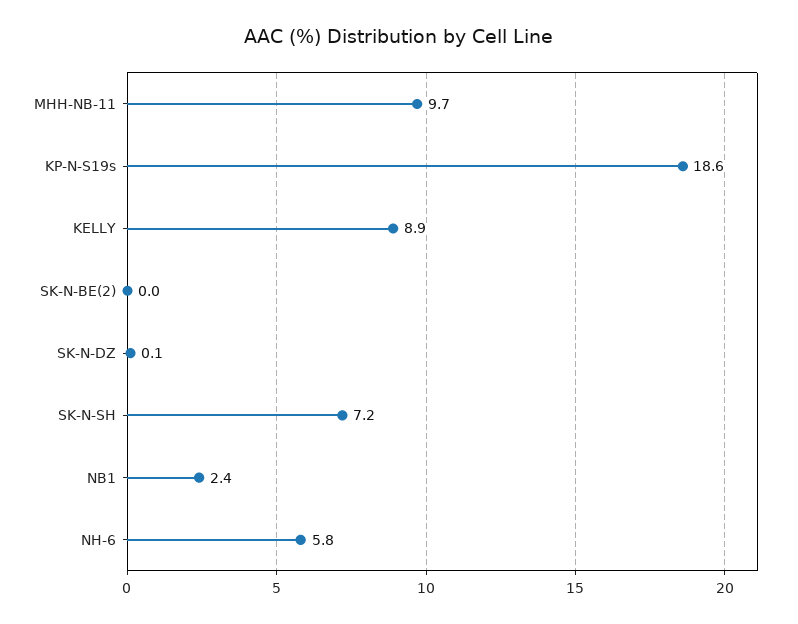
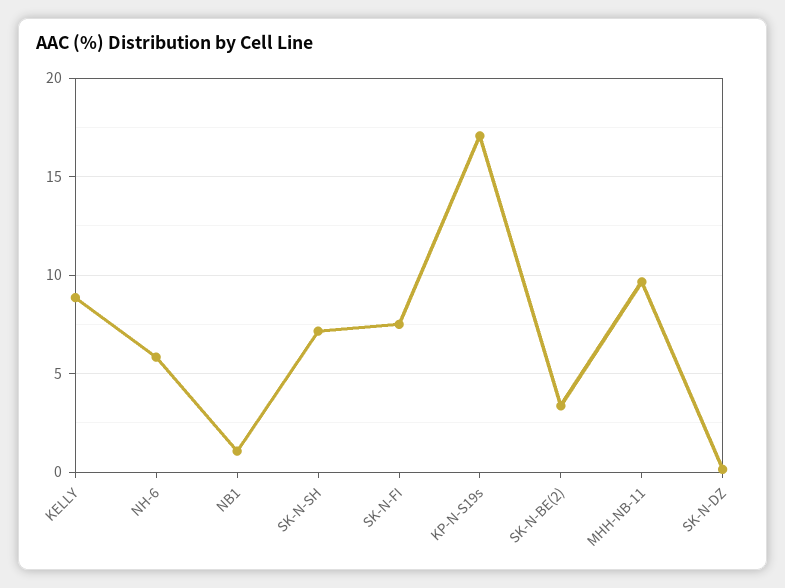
  {
    "MHH-NB-11": 9.7,
-   "KP-N-S19s": 18.6,
+   "KP-N-S19s": 17,
    "KELLY": 8.9,
-   "SK-N-BE(2)": 0,
+   "SK-N-BE(2)": 3.5,
    "SK-N-DZ": 0.1,
    "SK-N-SH": 7.2,
-   "NB1": 2.4,
+   "NB1": 1,
-   "NH-6": 5.8
+   "NH-6": 5.8,
+   "SK-N-FI": 7.5
  }

